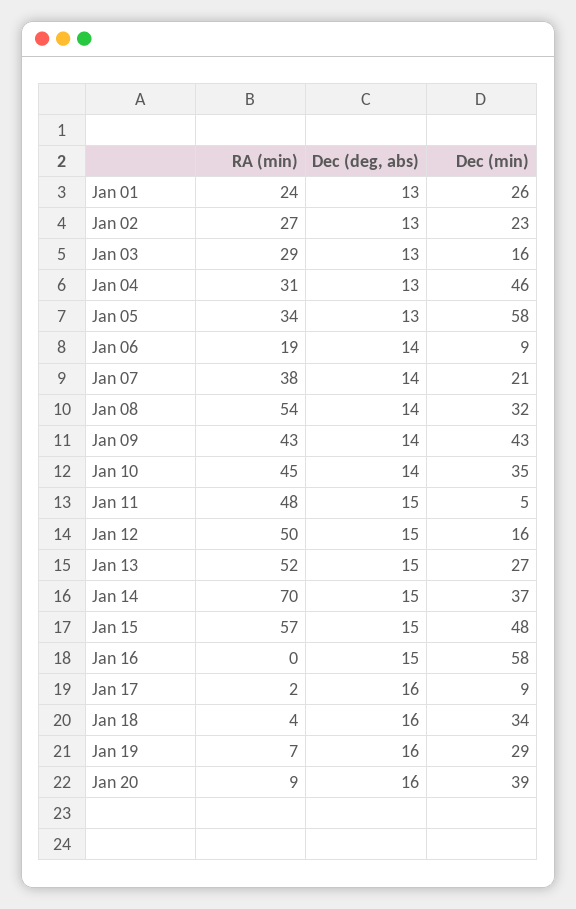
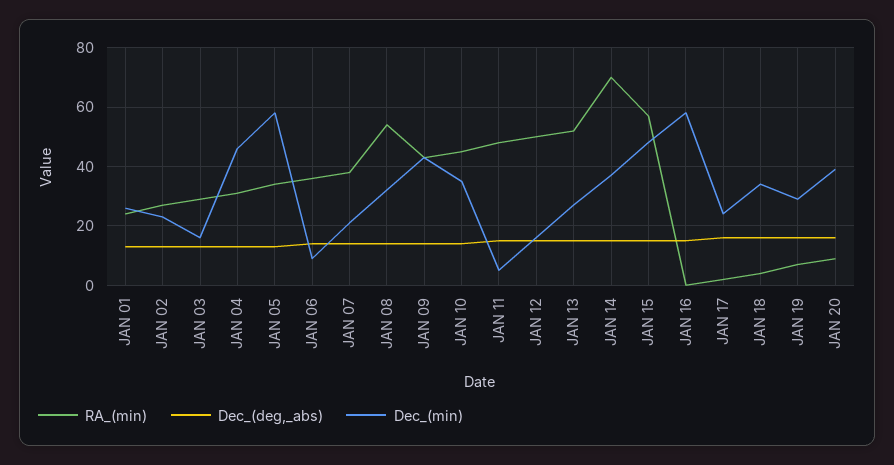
  {
    "RA (min)": {
      "Jan 01": 24,
      "Jan 02": 27,
      "Jan 03": 29,
      "Jan 04": 31,
      "Jan 05": 34,
-     "Jan 06": 19,
+     "Jan 06": 35,
      "Jan 07": 38,
      "Jan 08": 54,
      "Jan 09": 43,
      "Jan 10": 45,
      "Jan 11": 48,
      "Jan 12": 50,
      "Jan 13": 52,
      "Jan 14": 70,
      "Jan 15": 57,
      "Jan 16": 0,
      "Jan 17": 2,
      "Jan 18": 4,
      "Jan 19": 7,
      "Jan 20": 9
    },
    "Dec (deg, abs)": {
      "Jan 01": 13,
      "Jan 02": 13,
      "Jan 03": 13,
      "Jan 04": 13,
      "Jan 05": 13,
      "Jan 06": 14,
      "Jan 07": 14,
      "Jan 08": 14,
      "Jan 09": 14,
      "Jan 10": 14,
      "Jan 11": 15,
      "Jan 12": 15,
      "Jan 13": 15,
      "Jan 14": 15,
      "Jan 15": 15,
      "Jan 16": 15,
      "Jan 17": 16,
      "Jan 18": 16,
      "Jan 19": 16,
      "Jan 20": 16
    },
    "Dec (min)": {
      "Jan 01": 26,
      "Jan 02": 23,
      "Jan 03": 16,
      "Jan 04": 46,
      "Jan 05": 58,
      "Jan 06": 9,
      "Jan 07": 21,
      "Jan 08": 32,
      "Jan 09": 43,
      "Jan 10": 35,
      "Jan 11": 5,
      "Jan 12": 16,
      "Jan 13": 27,
      "Jan 14": 37,
      "Jan 15": 48,
      "Jan 16": 58,
-     "Jan 17": 9,
+     "Jan 17": 25,
      "Jan 18": 34,
      "Jan 19": 29,
      "Jan 20": 39
    }
  }

